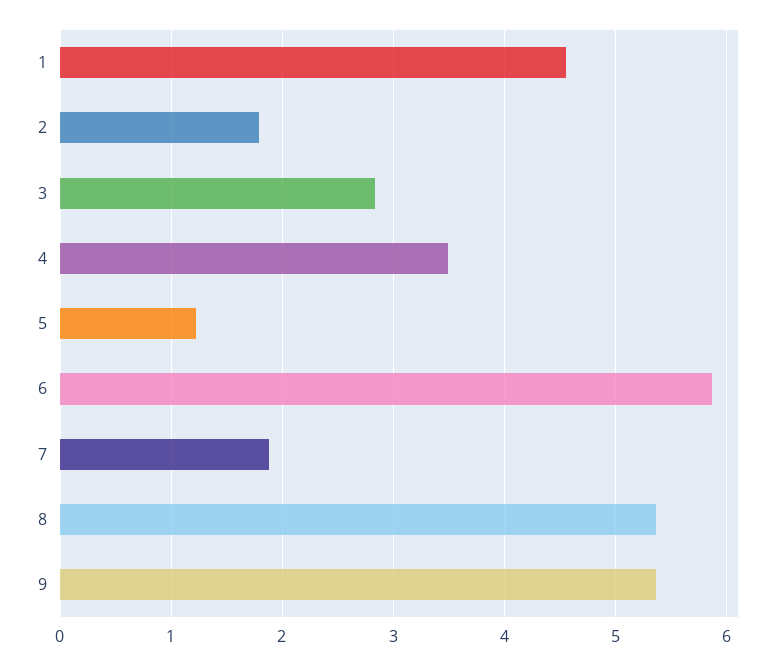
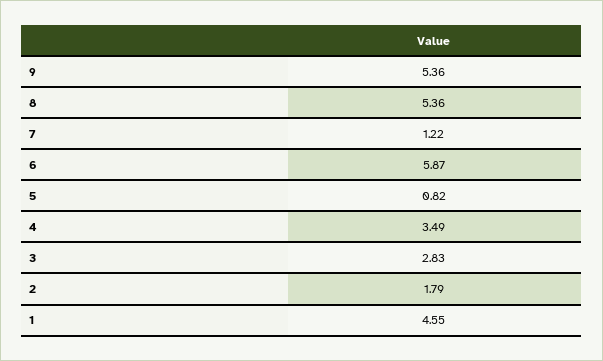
  {
    "1": 4.55,
    "2": 1.79,
    "3": 2.83,
    "4": 3.49,
-   "5": 1.2,
+   "5": 0.82,
    "6": 5.87,
-   "7": 1.9,
+   "7": 1.22,
    "8": 5.36,
    "9": 5.36
  }

